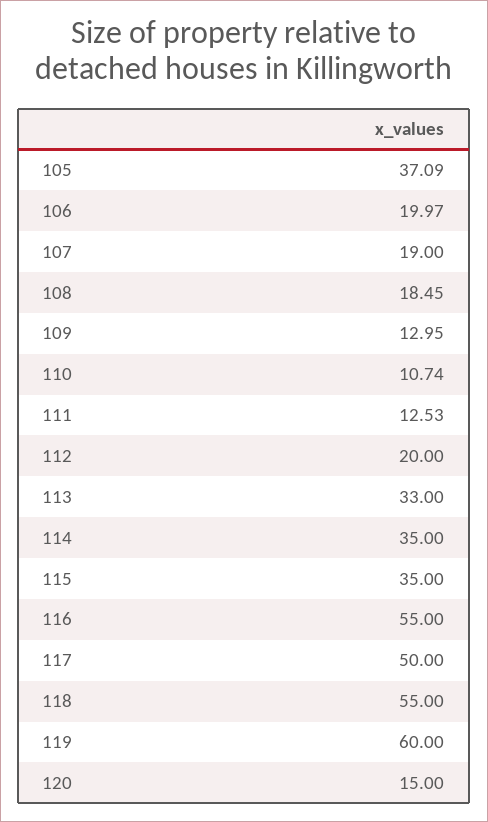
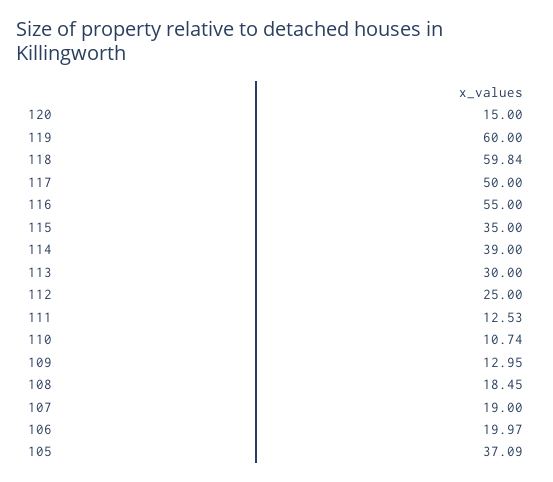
  {
    "105": 37.09,
    "106": 19.97,
    "107": 19,
    "108": 18.45,
    "109": 12.95,
    "110": 10.74,
    "111": 12.53,
-   "112": 20,
+   "112": 25,
-   "113": 33,
+   "113": 30,
-   "114": 35,
+   "114": 39,
    "115": 35,
    "116": 55,
    "117": 50,
-   "118": 55,
+   "118": 59.84,
    "119": 60,
    "120": 15
  }

